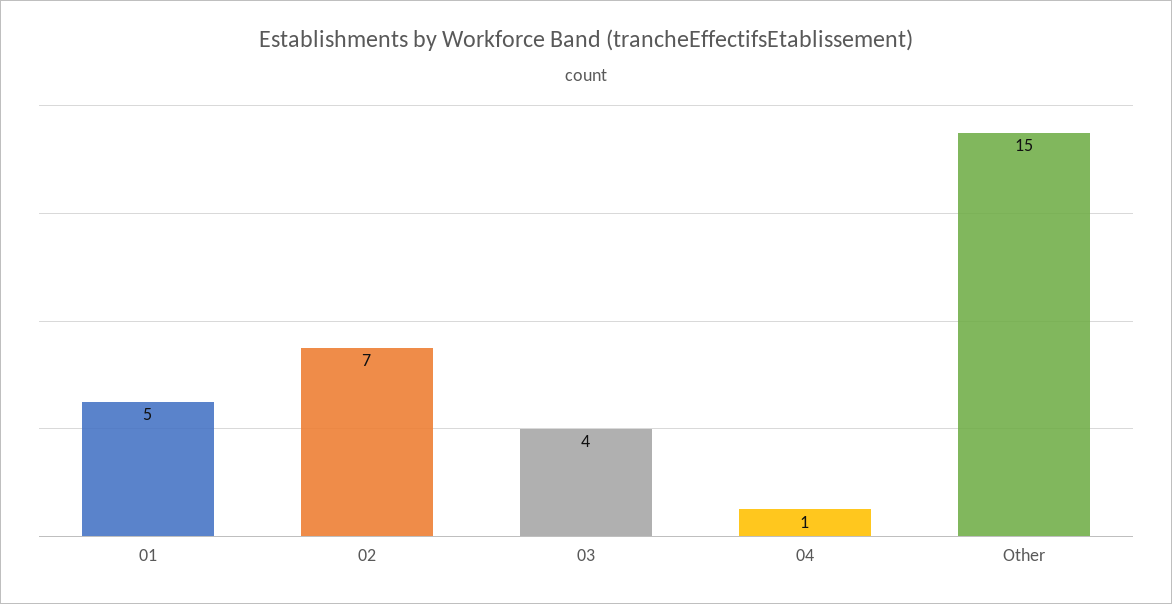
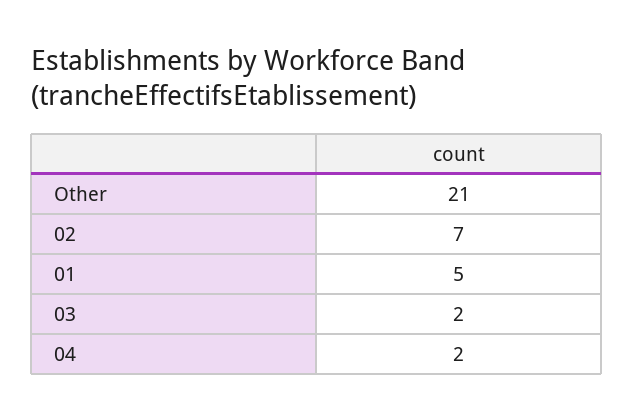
  {
    "01": 5,
    "02": 7,
-   "03": 4,
+   "03": 2,
-   "04": 1,
+   "04": 2,
-   "Other": 15
+   "Other": 21
  }

